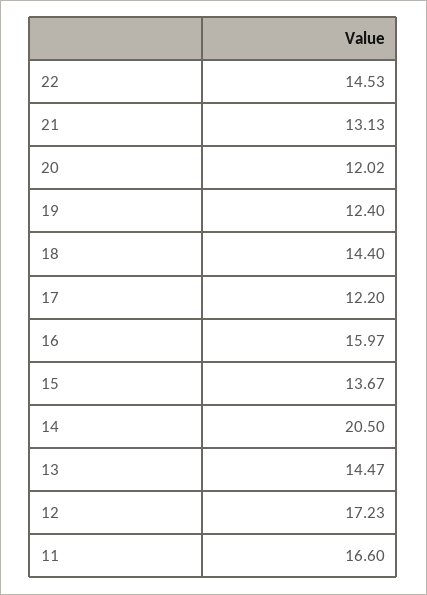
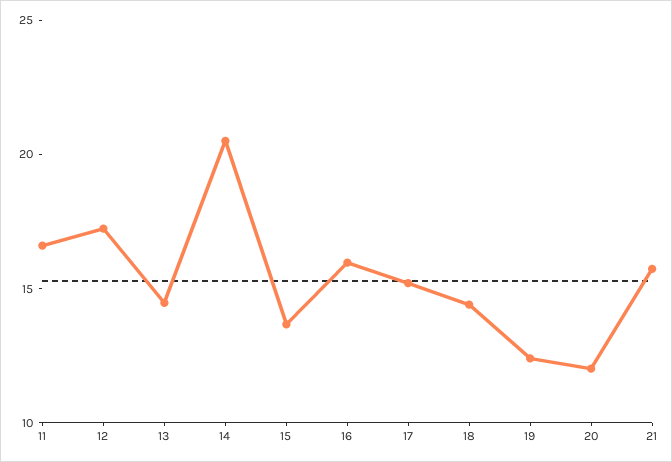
  {
-   "22": 14.53,
-   "21": 13.13,
+   "21": 16,
    "20": 12.02,
    "19": 12.4,
    "18": 14.4,
-   "17": 12.2,
+   "17": 15,
    "16": 15.97,
    "15": 13.67,
    "14": 20.5,
    "13": 14.47,
    "12": 17.23,
    "11": 16.6
  }

